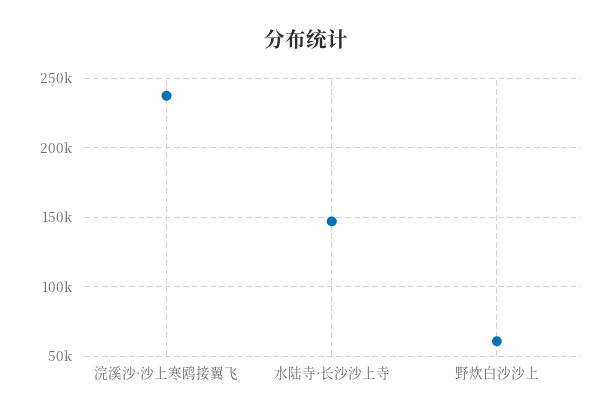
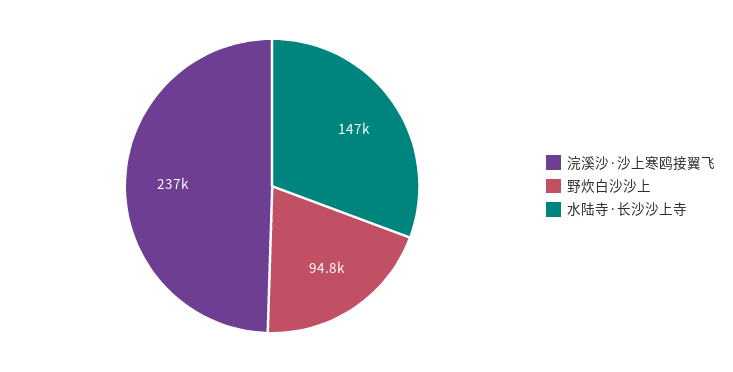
  {
    "浣溪沙·沙上寒鸥接翼飞": 237000,
    "水陆寺·长沙沙上寺": 147000,
-   "野炊白沙沙上": 60000
+   "野炊白沙沙上": 94800
  }

